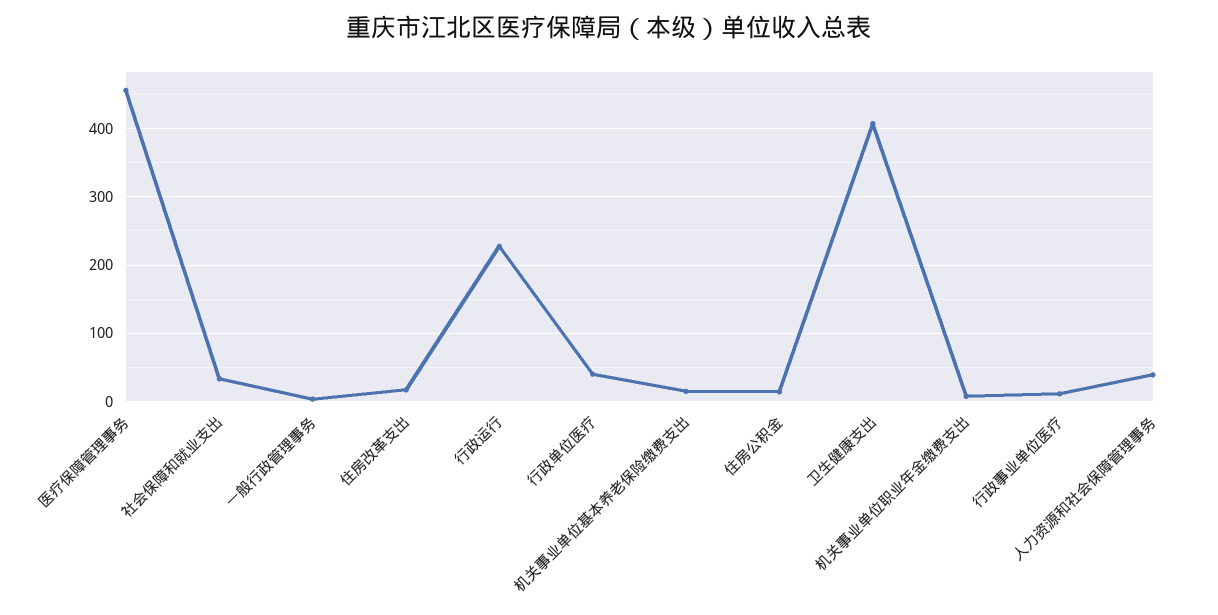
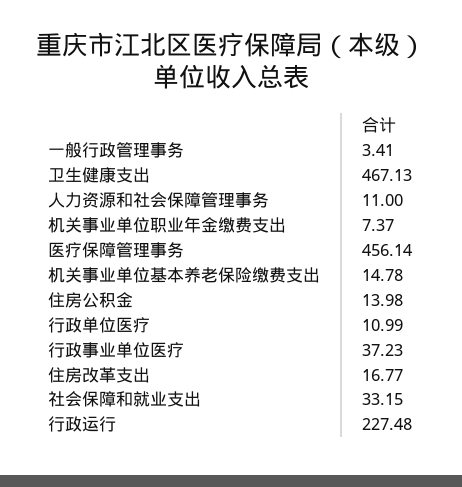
  {
    "医疗保障管理事务": 456.14,
    "社会保障和就业支出": 33.15,
    "一般行政管理事务": 3.41,
    "住房改革支出": 16.77,
    "行政运行": 227.48,
-   "行政单位医疗": 40,
+   "行政单位医疗": 10.99,
    "机关事业单位基本养老保险缴费支出": 14.78,
    "住房公积金": 13.98,
-   "卫生健康支出": 410,
+   "卫生健康支出": 467.13,
    "机关事业单位职业年金缴费支出": 7.37,
-   "行政事业单位医疗": 10,
+   "行政事业单位医疗": 37.23,
-   "人力资源和社会保障管理事务": 40
+   "人力资源和社会保障管理事务": 11
  }

